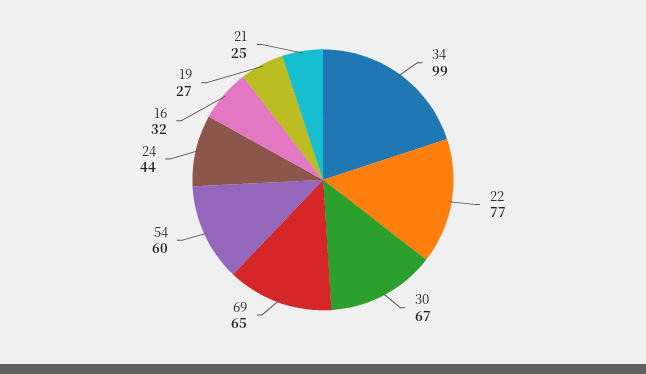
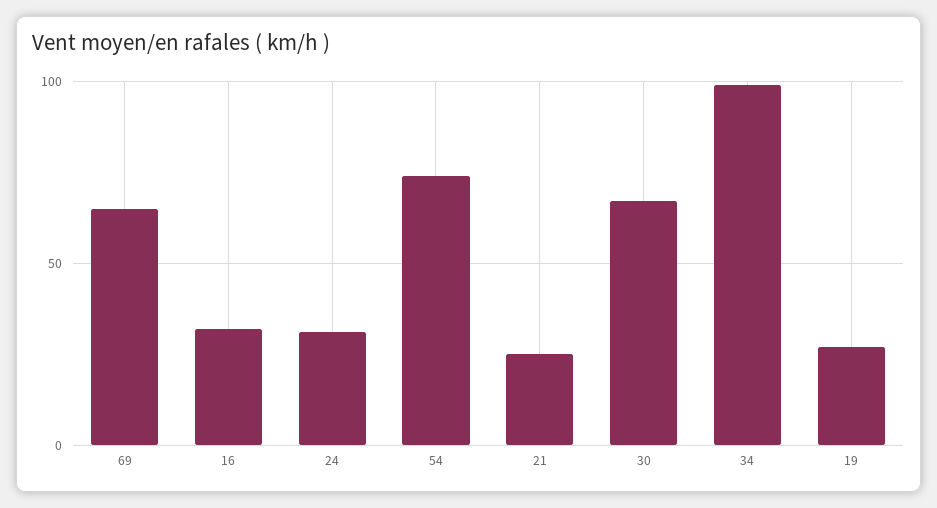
  {
    "34": 99,
-   "22": 77,
    "30": 67,
    "69": 65,
-   "54": 60,
+   "54": 75,
-   "24": 44,
+   "24": 30,
    "16": 32,
    "19": 27,
    "21": 25
  }

